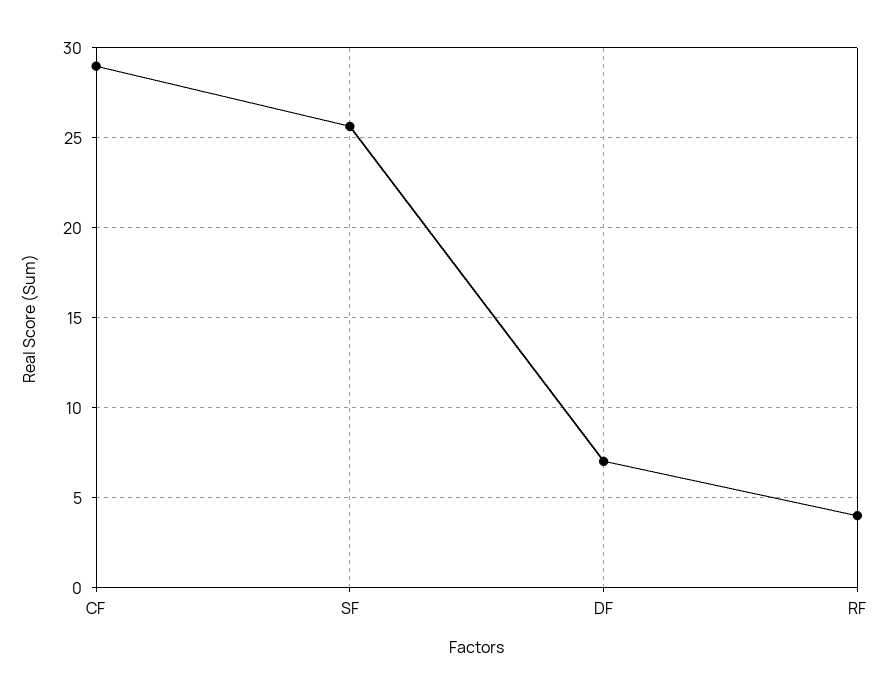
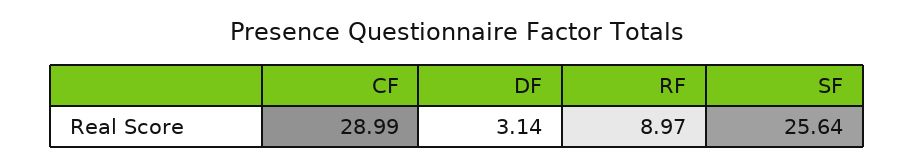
  {
    "CF": 28.99,
    "SF": 25.64,
-   "DF": 7,
+   "DF": 3.14,
-   "RF": 4
+   "RF": 8.97
  }

